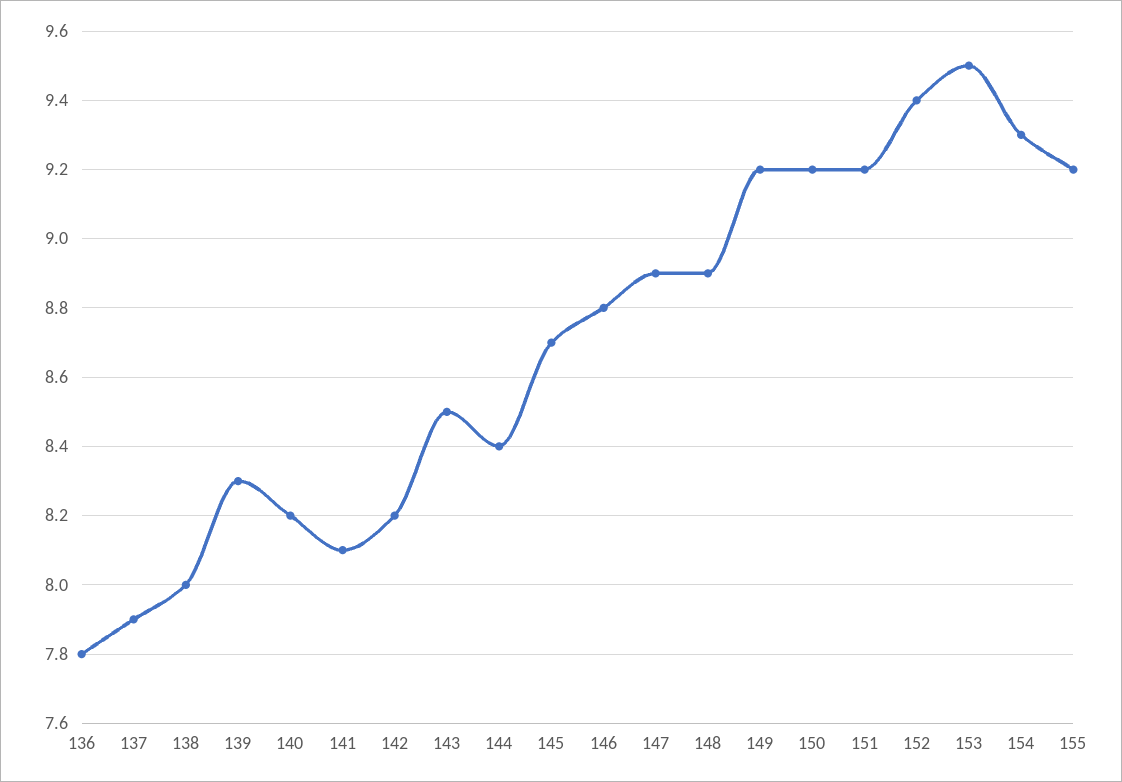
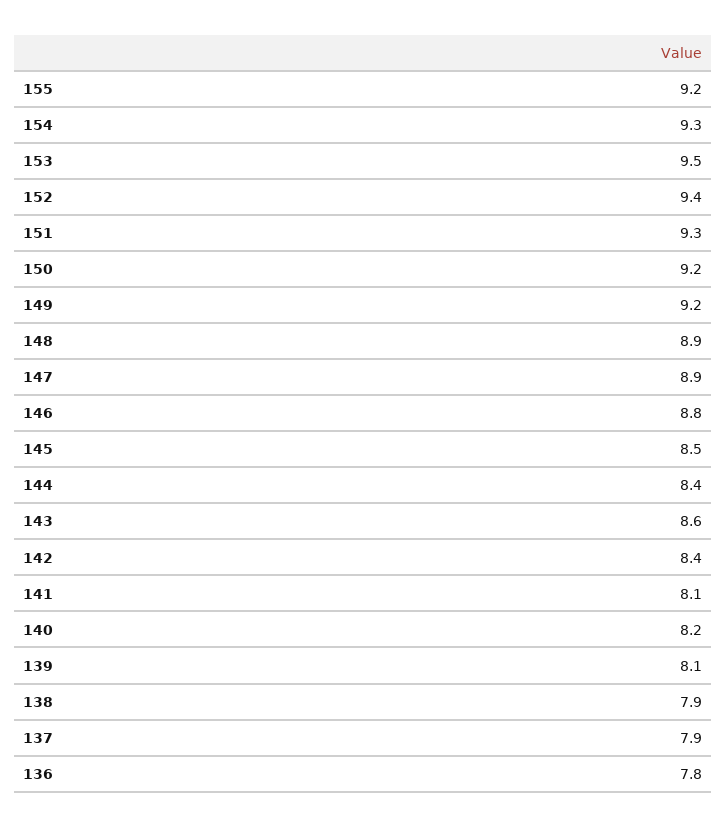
  {
    "136": 7.8,
    "137": 7.9,
-   "138": 8,
+   "138": 7.9,
-   "139": 8.3,
+   "139": 8.1,
    "140": 8.2,
    "141": 8.1,
-   "142": 8.2,
+   "142": 8.4,
-   "143": 8.5,
+   "143": 8.6,
    "144": 8.4,
-   "145": 8.7,
+   "145": 8.5,
    "146": 8.8,
    "147": 8.9,
    "148": 8.9,
    "149": 9.2,
    "150": 9.2,
-   "151": 9.2,
+   "151": 9.3,
    "152": 9.4,
    "153": 9.5,
    "154": 9.3,
    "155": 9.2
  }

